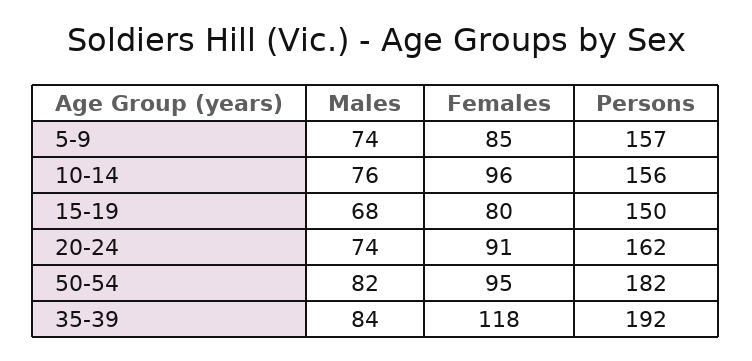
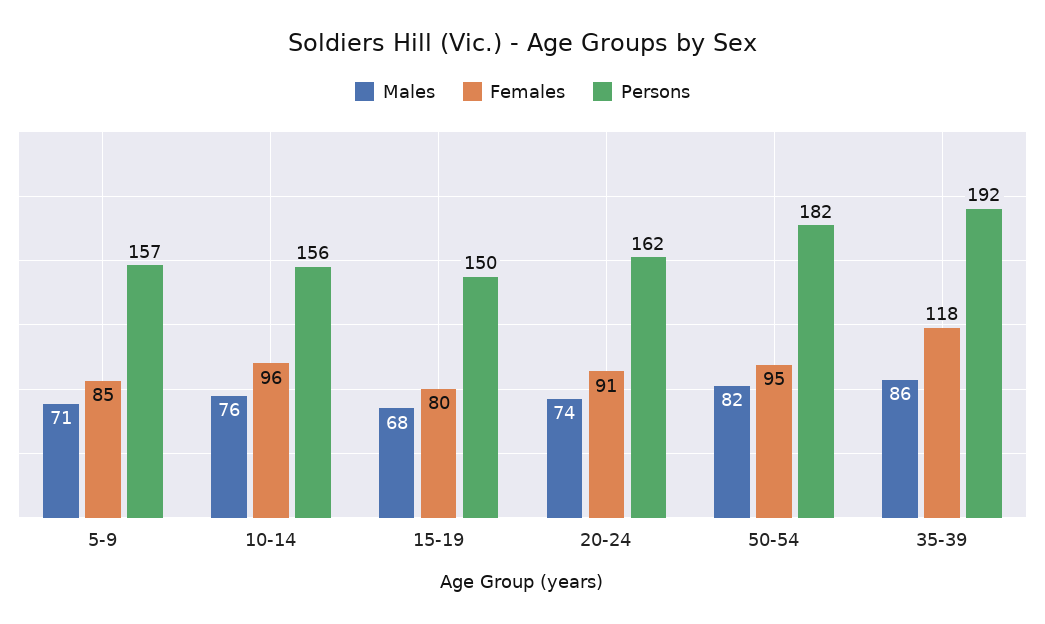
  {
    "Males": {
-     "5-9": 74,
+     "5-9": 71,
      "10-14": 76,
      "15-19": 68,
      "20-24": 74,
      "50-54": 82,
-     "35-39": 84
+     "35-39": 86
    },
    "Females": {
      "5-9": 85,
      "10-14": 96,
      "15-19": 80,
      "20-24": 91,
      "50-54": 95,
      "35-39": 118
    },
    "Persons": {
      "5-9": 157,
      "10-14": 156,
      "15-19": 150,
      "20-24": 162,
      "50-54": 182,
      "35-39": 192
    }
  }

